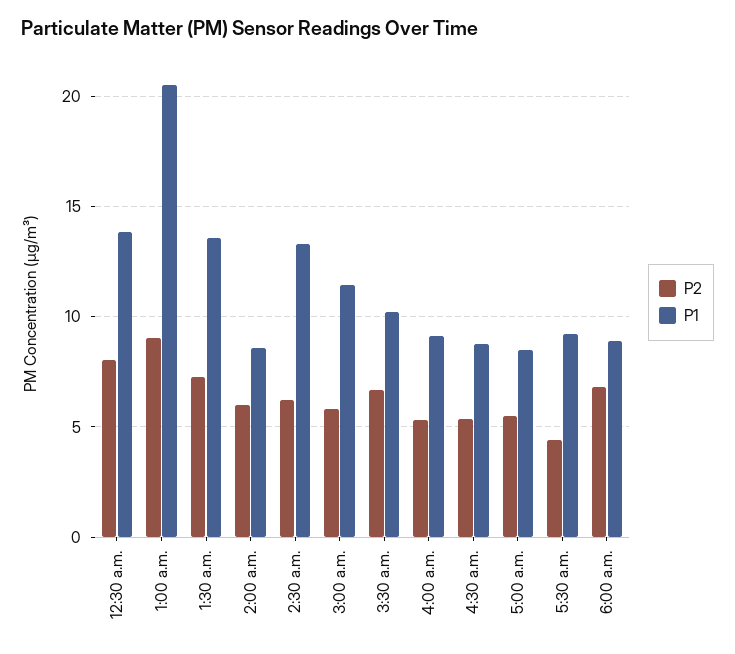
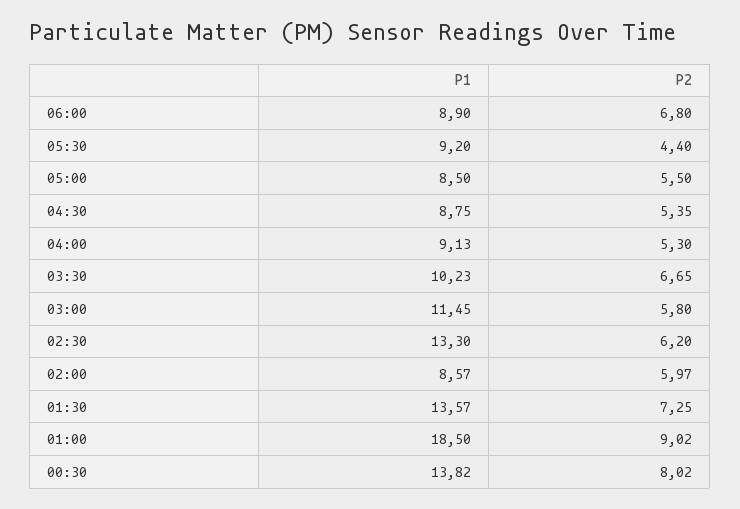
  {
    "P2": {
      "12:30 a.m.": 8.02,
      "1:00 a.m.": 9.02,
      "1:30 a.m.": 7.25,
      "2:00 a.m.": 5.97,
      "2:30 a.m.": 6.2,
      "3:00 a.m.": 5.8,
      "3:30 a.m.": 6.65,
      "4:00 a.m.": 5.3,
      "4:30 a.m.": 5.35,
      "5:00 a.m.": 5.5,
      "5:30 a.m.": 4.4,
      "6:00 a.m.": 6.8
    },
    "P1": {
      "12:30 a.m.": 13.82,
-     "1:00 a.m.": 20.5,
+     "1:00 a.m.": 18.5,
      "1:30 a.m.": 13.57,
      "2:00 a.m.": 8.57,
      "2:30 a.m.": 13.3,
      "3:00 a.m.": 11.45,
      "3:30 a.m.": 10.23,
      "4:00 a.m.": 9.13,
      "4:30 a.m.": 8.75,
      "5:00 a.m.": 8.5,
      "5:30 a.m.": 9.2,
      "6:00 a.m.": 8.9
    }
  }

